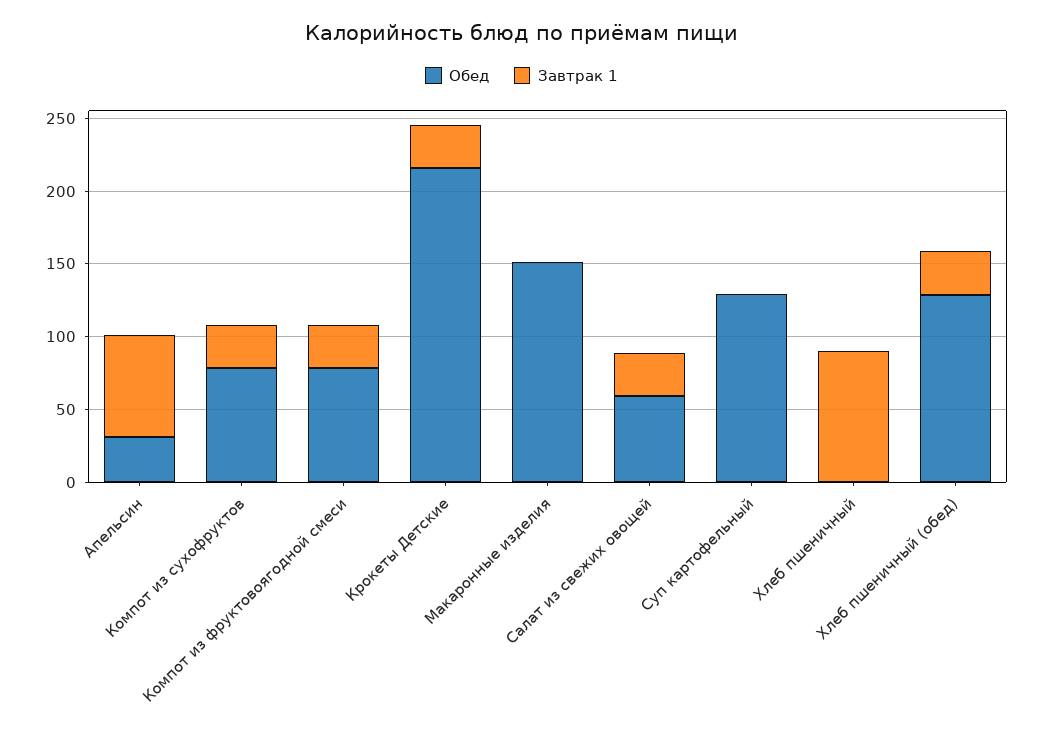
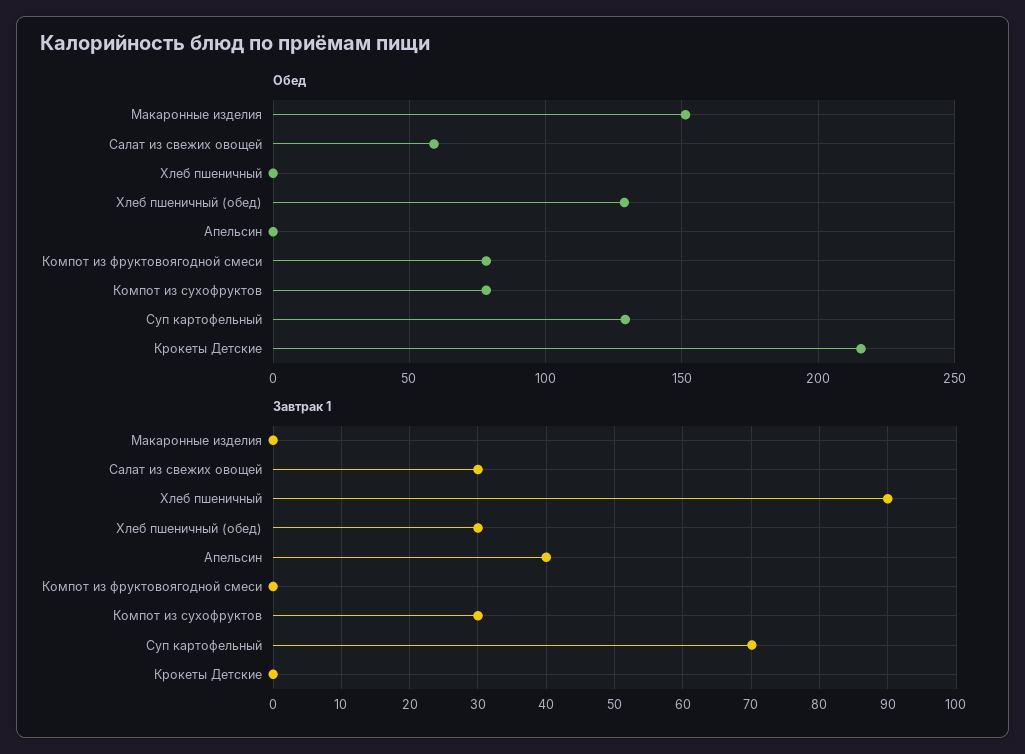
  {
    "Обед": {
-     "Апельсин": 30,
+     "Апельсин": 0,
      "Компот из сухофруктов": 80,
      "Компот из фруктовоягодной смеси": 80,
      "Крокеты Детские": 215,
      "Макаронные изделия": 150,
      "Салат из свежих овощей": 60,
      "Суп картофельный": 130,
      "Хлеб пшеничный": 0,
      "Хлеб пшеничный (обед)": 130
    },
    "Завтрак 1": {
-     "Апельсин": 70,
+     "Апельсин": 40,
      "Компот из сухофруктов": 30,
-     "Компот из фруктовоягодной смеси": 30,
+     "Компот из фруктовоягодной смеси": 0,
-     "Крокеты Детские": 30,
+     "Крокеты Детские": 0,
      "Макаронные изделия": 0,
      "Салат из свежих овощей": 30,
-     "Суп картофельный": 0,
+     "Суп картофельный": 70,
      "Хлеб пшеничный": 90,
      "Хлеб пшеничный (обед)": 30
    }
  }

